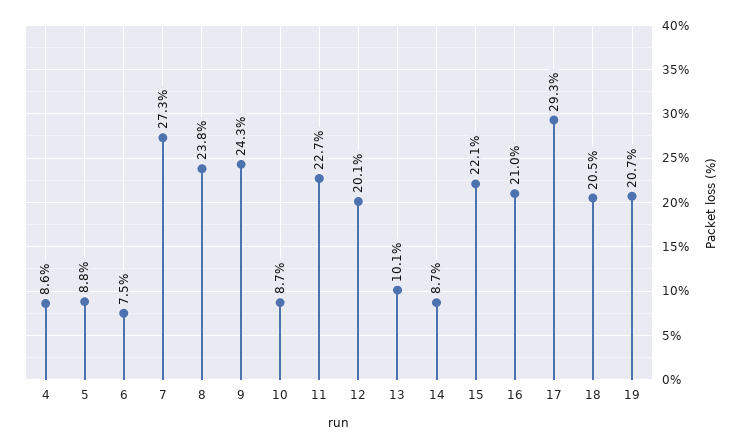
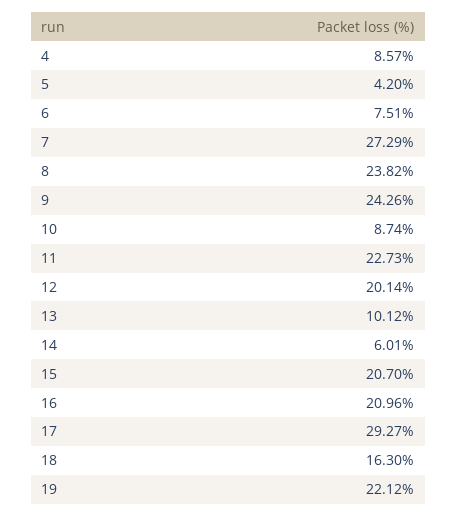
  {
    "4": 8.57,
-   "5": 8.8,
+   "5": 4.2,
    "6": 7.51,
    "7": 27.29,
    "8": 23.82,
    "9": 24.26,
    "10": 8.74,
    "11": 22.73,
    "12": 20.14,
    "13": 10.12,
-   "14": 8.7,
+   "14": 6.01,
-   "15": 22.1,
+   "15": 20.7,
    "16": 20.96,
    "17": 29.27,
-   "18": 20.5,
+   "18": 16.3,
-   "19": 20.7
+   "19": 22.12
  }

